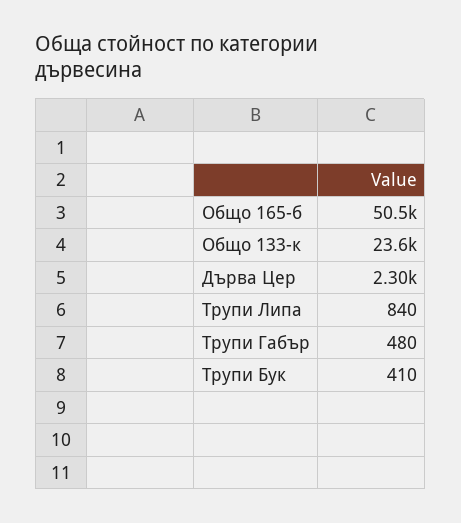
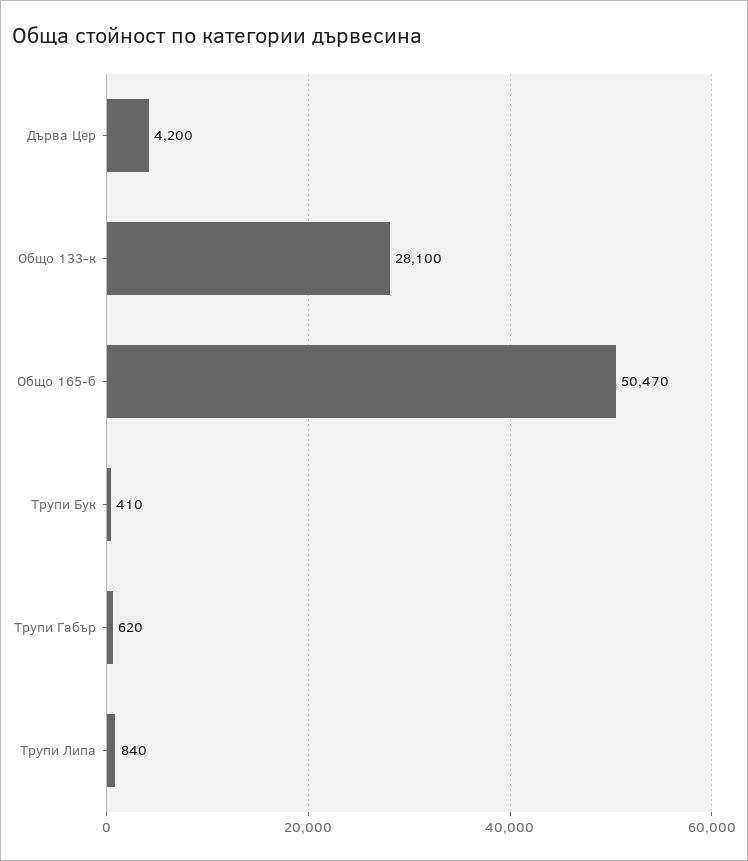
  {
    "Общо 165-б": 50470,
-   "Общо 133-к": 23600,
+   "Общо 133-к": 28100,
-   "Дърва Цер": 2300,
+   "Дърва Цер": 4200,
    "Трупи Липа": 840,
-   "Трупи Габър": 480,
+   "Трупи Габър": 620,
    "Трупи Бук": 410
  }

